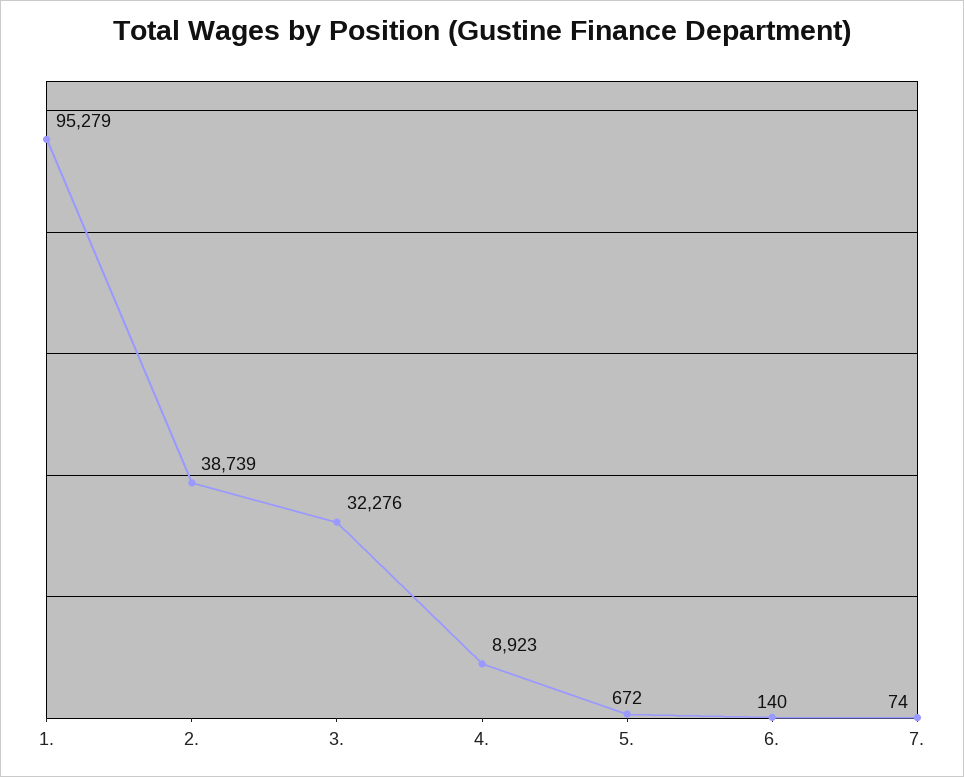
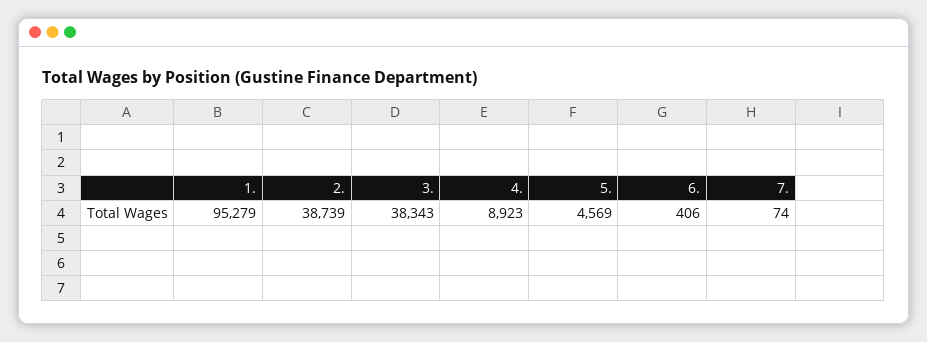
  {
    "1.": 95279,
    "2.": 38739,
-   "3.": 32276,
+   "3.": 38343,
    "4.": 8923,
-   "5.": 672,
+   "5.": 4569,
-   "6.": 140,
+   "6.": 406,
    "7.": 74
  }

